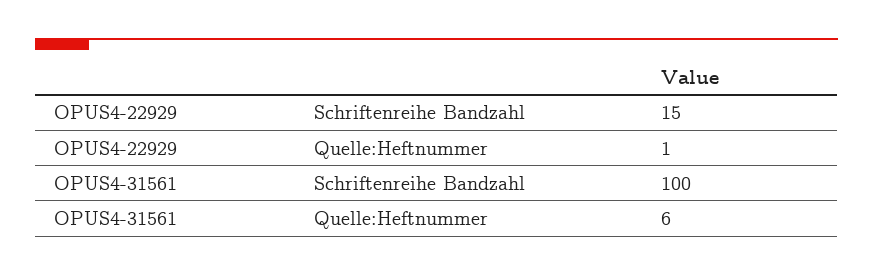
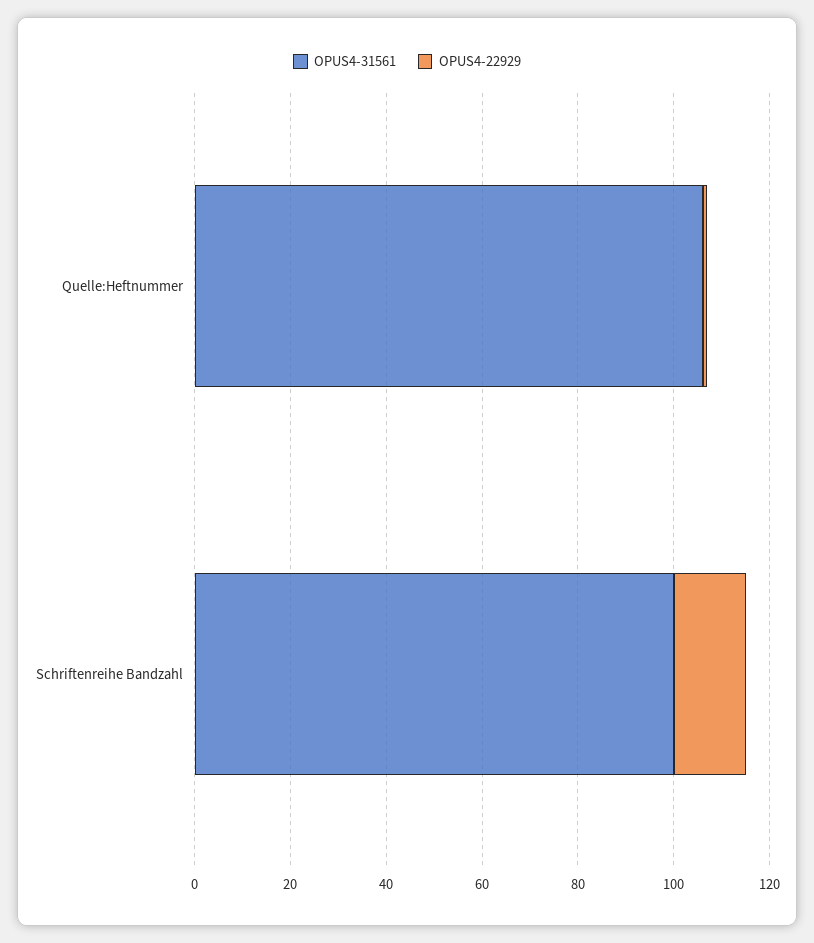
  {
    "OPUS4-22929": {
      "Schriftenreihe Bandzahl": 15,
      "Quelle:Heftnummer": 1
    },
    "OPUS4-31561": {
      "Schriftenreihe Bandzahl": 100,
-     "Quelle:Heftnummer": 6
+     "Quelle:Heftnummer": 105
    }
  }

